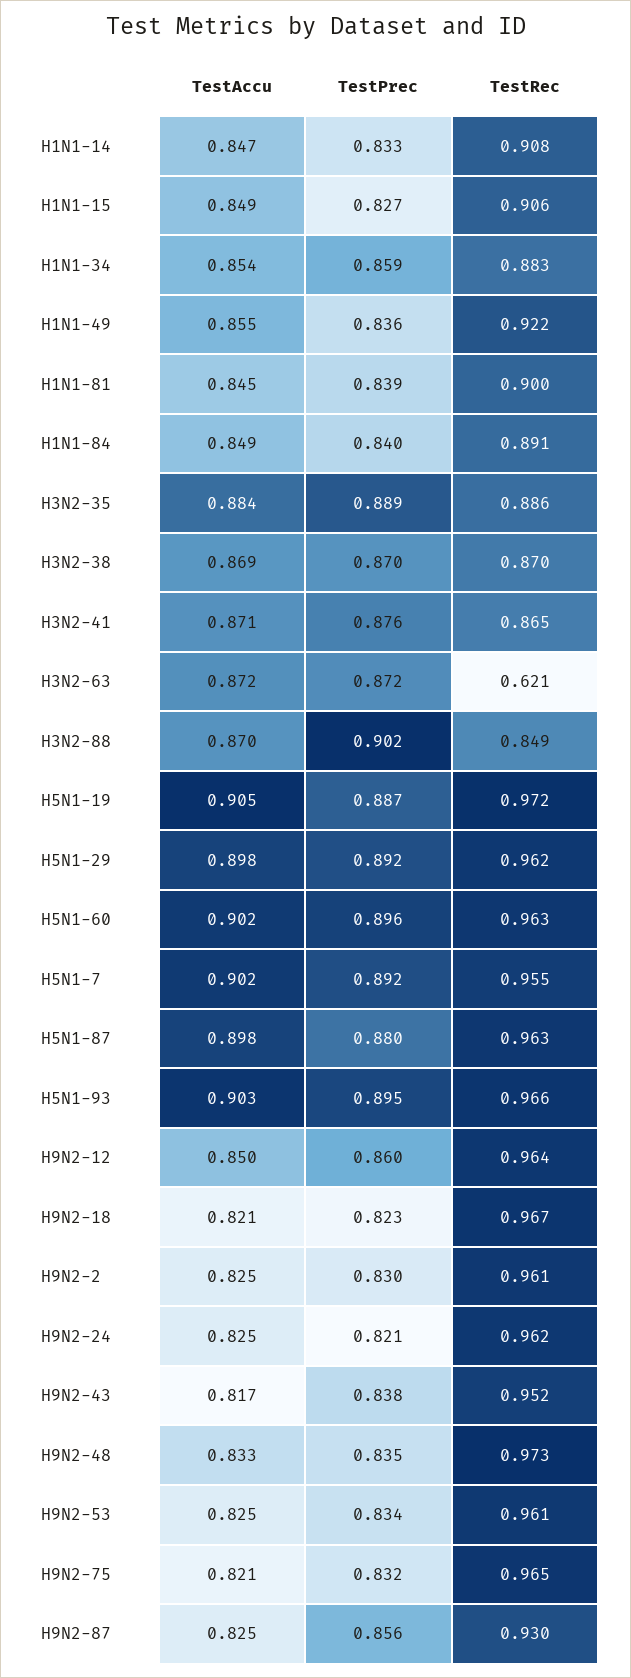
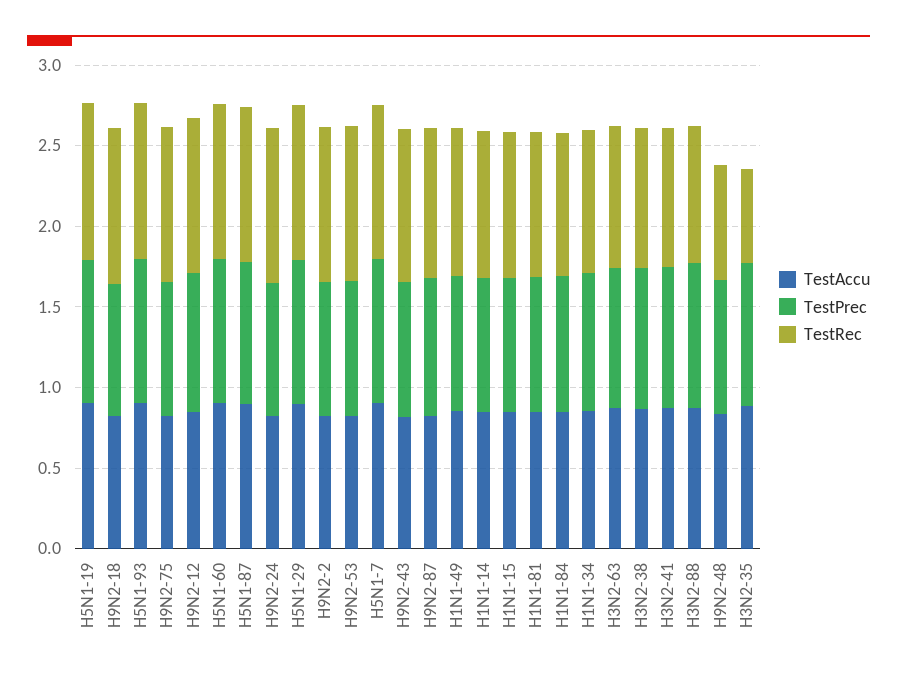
  {
    "TestAccu": {
      "H1N1-14": 0.847,
      "H1N1-15": 0.849,
      "H1N1-34": 0.854,
      "H1N1-49": 0.855,
      "H1N1-81": 0.845,
      "H1N1-84": 0.849,
      "H3N2-35": 0.884,
      "H3N2-38": 0.869,
      "H3N2-41": 0.871,
      "H3N2-63": 0.872,
      "H3N2-88": 0.87,
      "H5N1-19": 0.905,
      "H5N1-29": 0.898,
      "H5N1-60": 0.902,
      "H5N1-7": 0.902,
      "H5N1-87": 0.898,
      "H5N1-93": 0.903,
      "H9N2-12": 0.85,
      "H9N2-18": 0.821,
      "H9N2-2": 0.825,
      "H9N2-24": 0.825,
      "H9N2-43": 0.817,
      "H9N2-48": 0.833,
      "H9N2-53": 0.825,
      "H9N2-75": 0.821,
      "H9N2-87": 0.825
    },
    "TestPrec": {
      "H1N1-14": 0.833,
      "H1N1-15": 0.827,
      "H1N1-34": 0.859,
      "H1N1-49": 0.836,
      "H1N1-81": 0.839,
      "H1N1-84": 0.84,
      "H3N2-35": 0.889,
      "H3N2-38": 0.87,
      "H3N2-41": 0.876,
      "H3N2-63": 0.872,
      "H3N2-88": 0.902,
      "H5N1-19": 0.887,
      "H5N1-29": 0.892,
      "H5N1-60": 0.896,
      "H5N1-7": 0.892,
      "H5N1-87": 0.88,
      "H5N1-93": 0.895,
      "H9N2-12": 0.86,
      "H9N2-18": 0.823,
      "H9N2-2": 0.83,
      "H9N2-24": 0.821,
      "H9N2-43": 0.838,
      "H9N2-48": 0.835,
      "H9N2-53": 0.834,
      "H9N2-75": 0.832,
      "H9N2-87": 0.856
    },
    "TestRec": {
      "H1N1-14": 0.908,
      "H1N1-15": 0.906,
      "H1N1-34": 0.883,
      "H1N1-49": 0.922,
      "H1N1-81": 0.9,
      "H1N1-84": 0.891,
-     "H3N2-35": 0.886,
+     "H3N2-35": 0.6,
      "H3N2-38": 0.87,
      "H3N2-41": 0.865,
-     "H3N2-63": 0.621,
+     "H3N2-63": 0.9,
      "H3N2-88": 0.849,
      "H5N1-19": 0.972,
      "H5N1-29": 0.962,
      "H5N1-60": 0.963,
      "H5N1-7": 0.955,
      "H5N1-87": 0.963,
      "H5N1-93": 0.966,
      "H9N2-12": 0.964,
      "H9N2-18": 0.967,
      "H9N2-2": 0.961,
      "H9N2-24": 0.962,
      "H9N2-43": 0.952,
-     "H9N2-48": 0.973,
+     "H9N2-48": 0.7,
      "H9N2-53": 0.961,
      "H9N2-75": 0.965,
      "H9N2-87": 0.93
    }
  }

